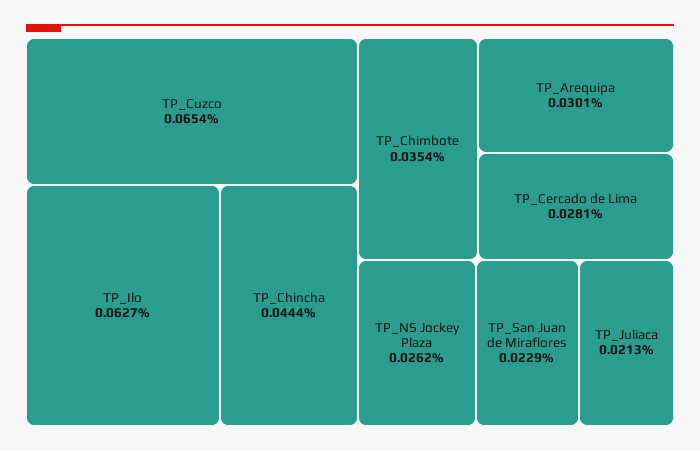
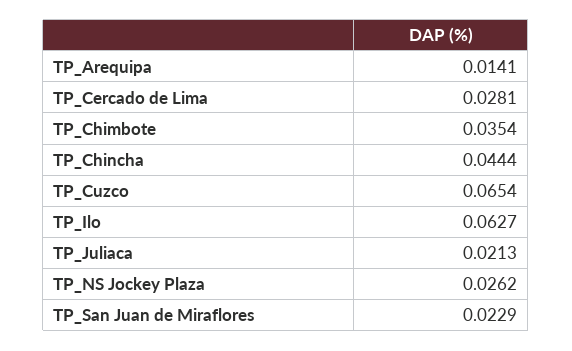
  {
    "TP_Cuzco": 0.0654,
    "TP_Ilo": 0.0627,
    "TP_Chincha": 0.0444,
    "TP_Chimbote": 0.0354,
-   "TP_Arequipa": 0.0301,
+   "TP_Arequipa": 0.0141,
    "TP_Cercado de Lima": 0.0281,
    "TP_NS Jockey Plaza": 0.0262,
    "TP_San Juan de Miraflores": 0.0229,
    "TP_Juliaca": 0.0213
  }

